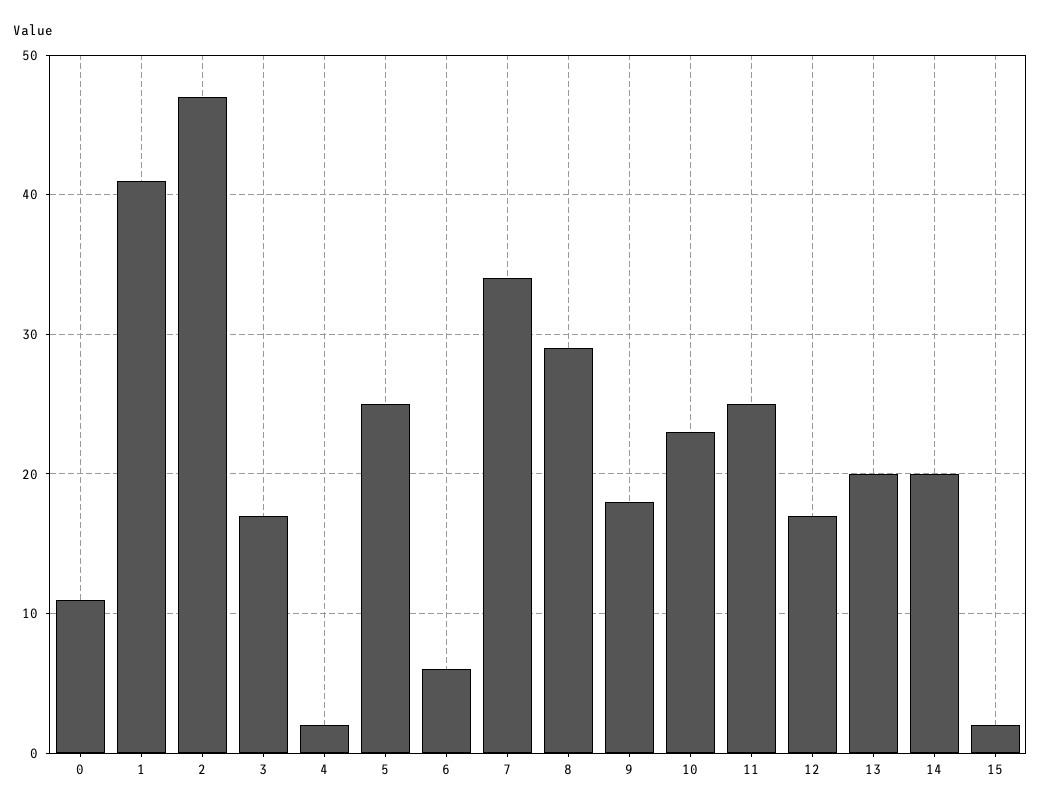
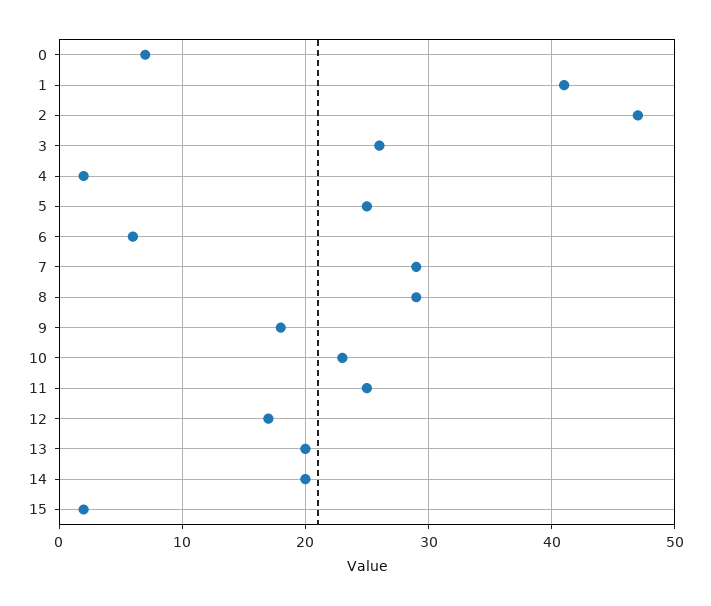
  {
-   "0": 11,
+   "0": 7,
    "1": 41,
    "2": 47,
-   "3": 17,
+   "3": 26,
    "4": 2,
    "5": 25,
    "6": 6,
-   "7": 34,
+   "7": 29,
    "8": 29,
    "9": 18,
    "10": 23,
    "11": 25,
    "12": 17,
    "13": 20,
    "14": 20,
    "15": 2
  }

